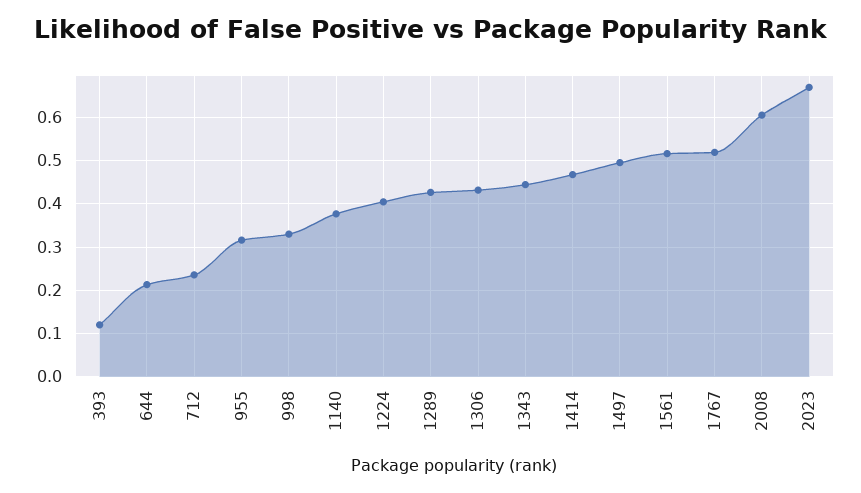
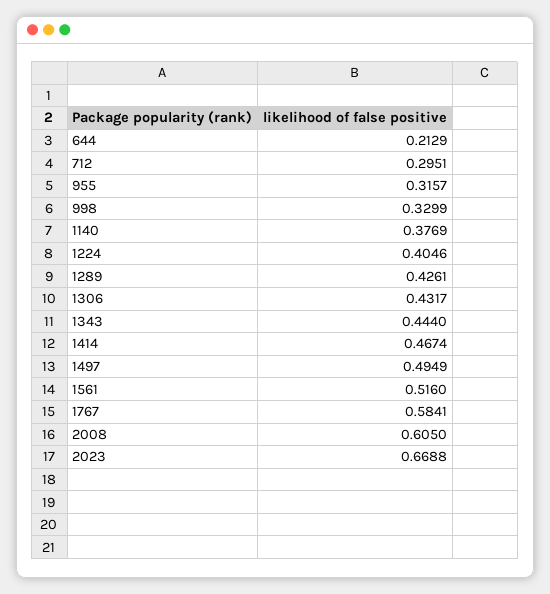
  {
-   "393": 0.12,
    "644": 0.2129,
-   "712": 0.24,
+   "712": 0.2951,
    "955": 0.3157,
    "998": 0.3299,
    "1140": 0.3769,
    "1224": 0.4046,
    "1289": 0.4261,
    "1306": 0.4317,
    "1343": 0.444,
    "1414": 0.4674,
    "1497": 0.4949,
    "1561": 0.516,
-   "1767": 0.52,
+   "1767": 0.5841,
    "2008": 0.605,
    "2023": 0.6688
  }

